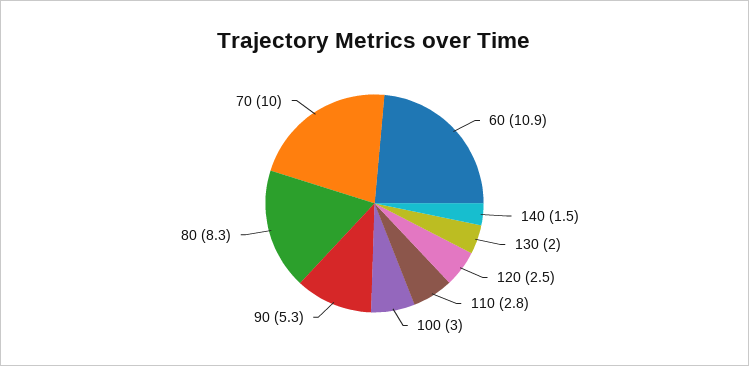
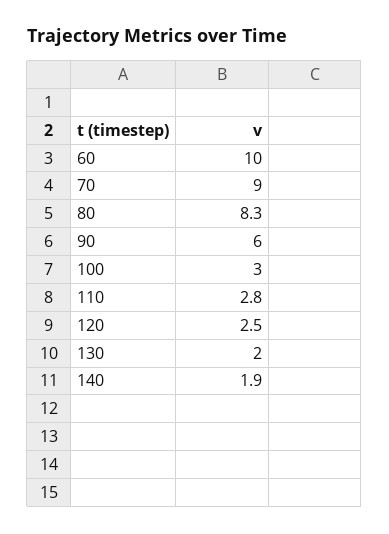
  {
-   "60": 10.9,
+   "60": 10,
-   "140": 1.5,
+   "140": 1.9,
    "130": 2,
    "120": 2.5,
    "110": 2.8,
    "100": 3,
-   "90": 5.3,
+   "90": 6,
    "80": 8.3,
-   "70": 10
+   "70": 9
  }

